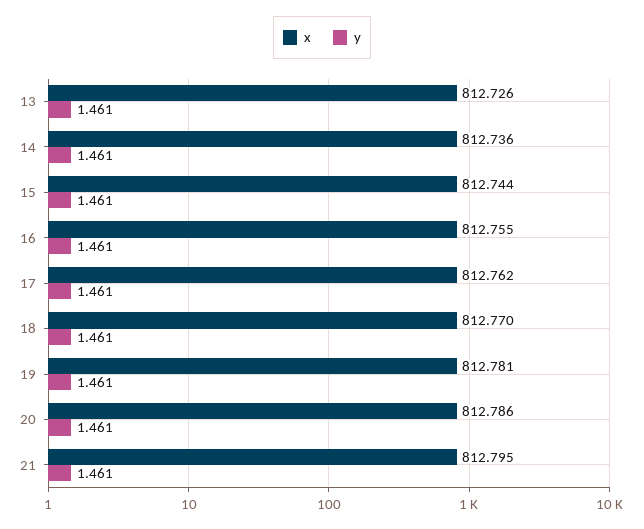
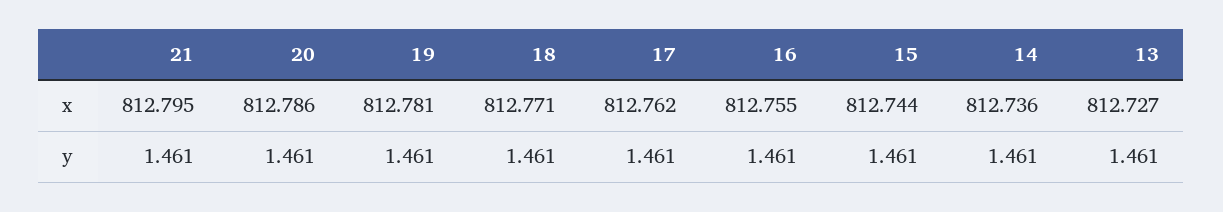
  {
    "x": {
-     "13": 812.726,
+     "13": 812.727,
      "14": 812.736,
      "15": 812.744,
      "16": 812.755,
      "17": 812.762,
-     "18": 812.77,
+     "18": 812.771,
      "19": 812.781,
      "20": 812.786,
      "21": 812.795
    },
    "y": {
      "13": 1.461,
      "14": 1.461,
      "15": 1.461,
      "16": 1.461,
      "17": 1.461,
      "18": 1.461,
      "19": 1.461,
      "20": 1.461,
      "21": 1.461
    }
  }

